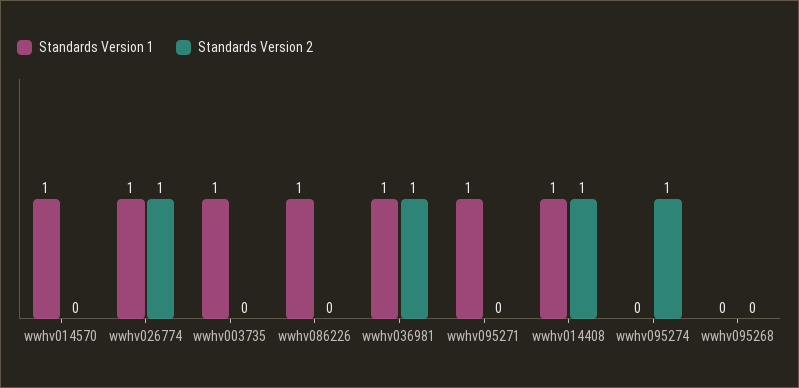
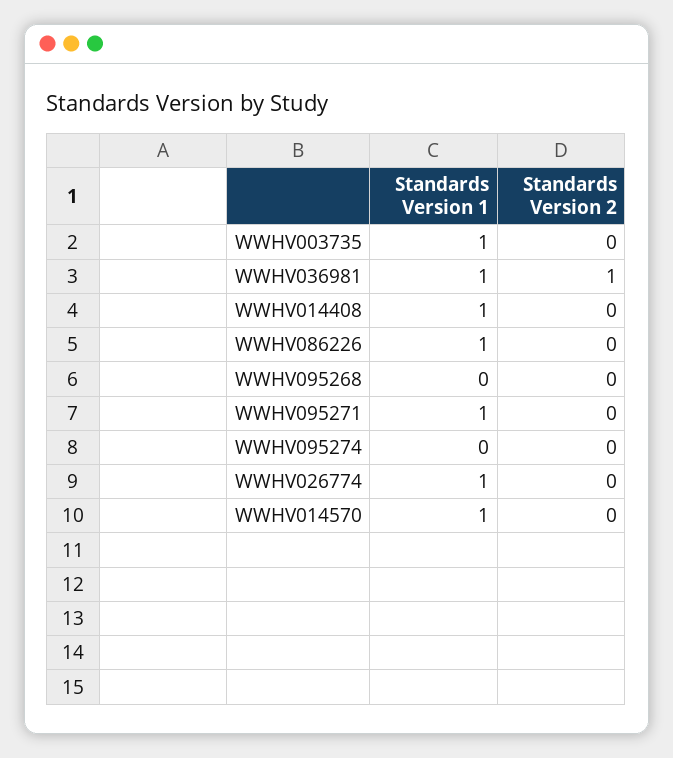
  {
    "Standards Version 1": {
      "wwhv014570": 1,
      "wwhv026774": 1,
      "wwhv003735": 1,
      "wwhv086226": 1,
      "wwhv036981": 1,
      "wwhv095271": 1,
      "wwhv014408": 1,
      "wwhv095274": 0,
      "wwhv095268": 0
    },
    "Standards Version 2": {
      "wwhv014570": 0,
-     "wwhv026774": 1,
+     "wwhv026774": 0,
      "wwhv003735": 0,
      "wwhv086226": 0,
      "wwhv036981": 1,
      "wwhv095271": 0,
-     "wwhv014408": 1,
+     "wwhv014408": 0,
-     "wwhv095274": 1,
+     "wwhv095274": 0,
      "wwhv095268": 0
    }
  }

